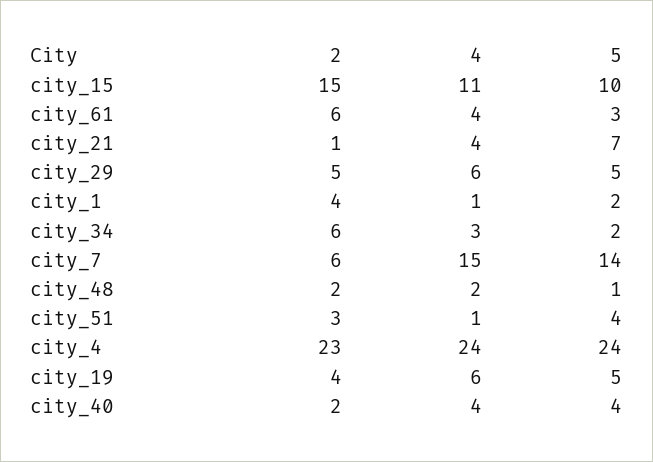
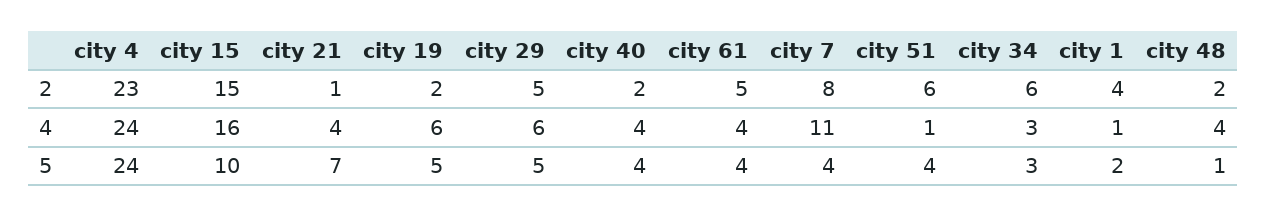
  {
    "2": {
      "city_15": 15,
-     "city_61": 6,
+     "city_61": 5,
      "city_21": 1,
      "city_29": 5,
      "city_1": 4,
      "city_34": 6,
-     "city_7": 6,
+     "city_7": 8,
      "city_48": 2,
-     "city_51": 3,
+     "city_51": 6,
      "city_4": 23,
-     "city_19": 4,
+     "city_19": 2,
      "city_40": 2
    },
    "4": {
-     "city_15": 11,
+     "city_15": 16,
      "city_61": 4,
      "city_21": 4,
      "city_29": 6,
      "city_1": 1,
      "city_34": 3,
-     "city_7": 15,
+     "city_7": 11,
-     "city_48": 2,
+     "city_48": 4,
      "city_51": 1,
      "city_4": 24,
      "city_19": 6,
      "city_40": 4
    },
    "5": {
      "city_15": 10,
-     "city_61": 3,
+     "city_61": 4,
      "city_21": 7,
      "city_29": 5,
      "city_1": 2,
-     "city_34": 2,
+     "city_34": 3,
-     "city_7": 14,
+     "city_7": 4,
      "city_48": 1,
      "city_51": 4,
      "city_4": 24,
      "city_19": 5,
      "city_40": 4
    }
  }

